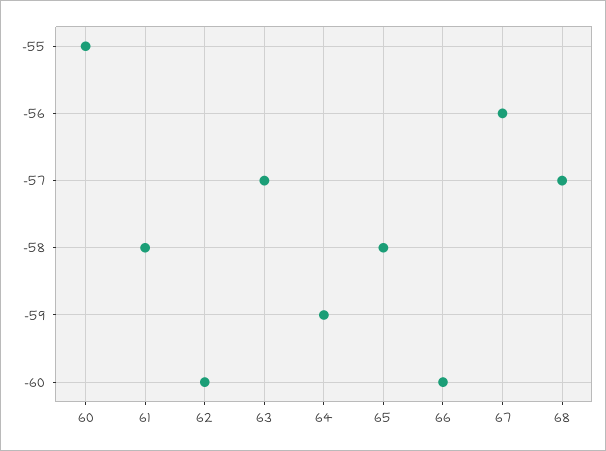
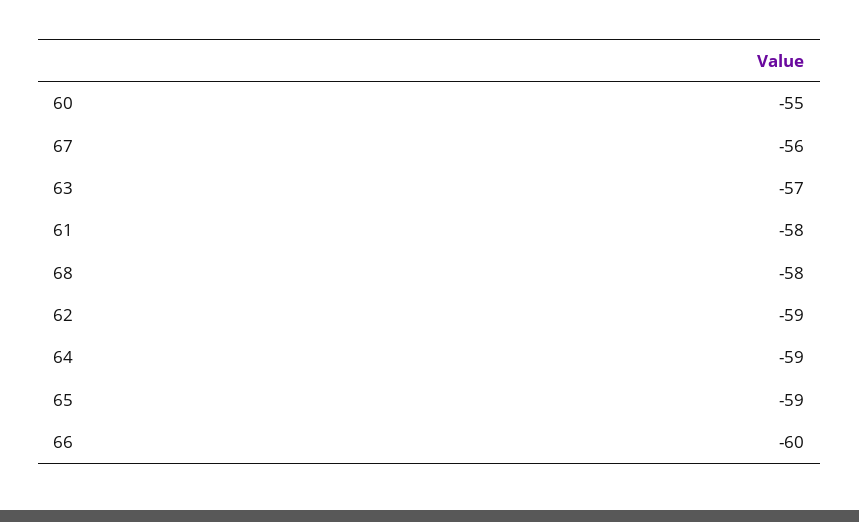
  {
    "60": -55,
    "61": -58,
-   "62": -60,
+   "62": -59,
    "63": -57,
    "64": -59,
-   "65": -58,
+   "65": -59,
    "66": -60,
    "67": -56,
-   "68": -57
+   "68": -58
  }

